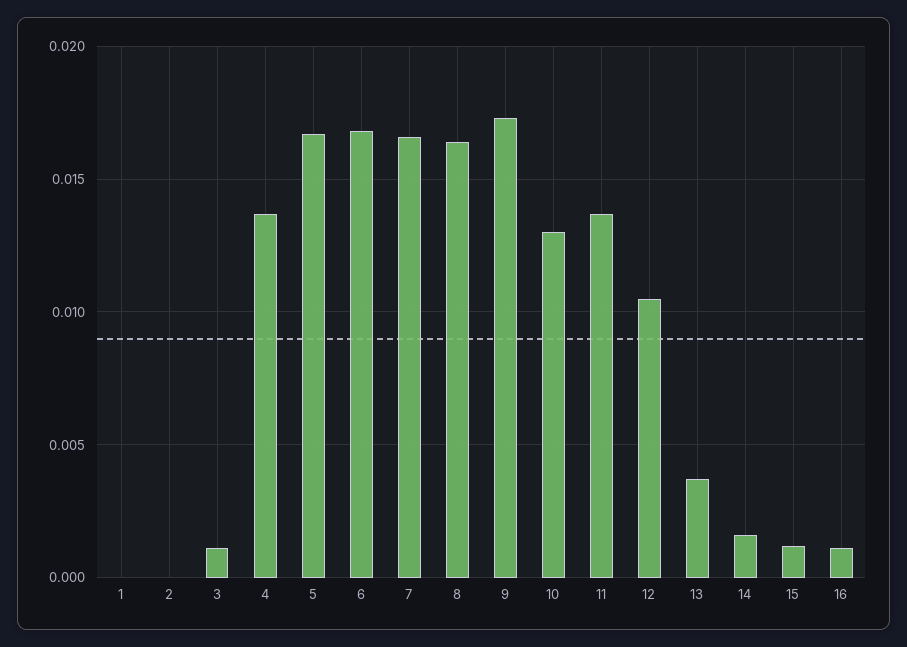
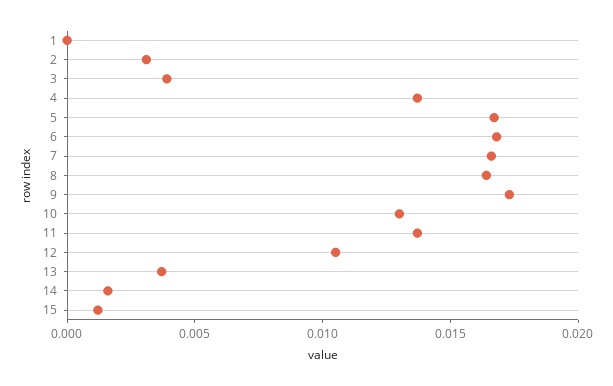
  {
    "1": 0,
-   "2": 0,
+   "2": 0.003,
-   "3": 0.001,
+   "3": 0.004,
    "4": 0.0135,
    "5": 0.0165,
    "6": 0.017,
    "7": 0.0165,
    "8": 0.0165,
    "9": 0.0175,
    "10": 0.013,
    "11": 0.0135,
    "12": 0.0105,
    "13": 0.0035,
    "14": 0.0015,
-   "15": 0.001,
+   "15": 0.001
-   "16": 0.001
  }

